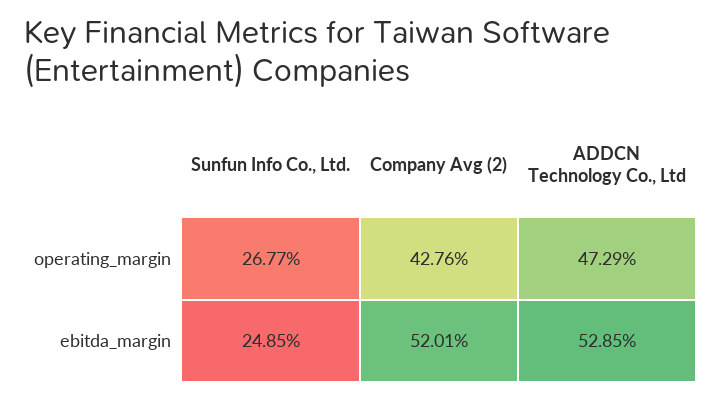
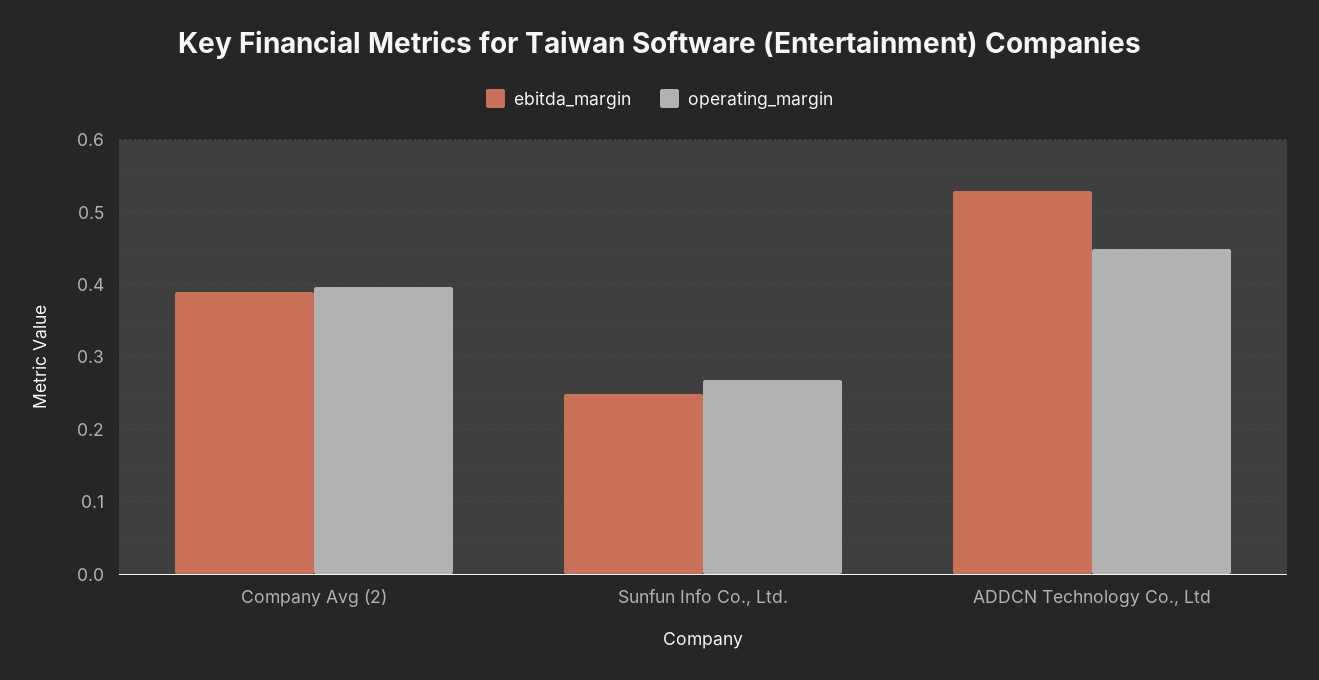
  {
    "operating_margin": {
      "Sunfun Info Co., Ltd.": 0.2677,
-     "Company Avg (2)": 0.4276,
+     "Company Avg (2)": 0.4,
-     "ADDCN Technology Co., Ltd": 0.4729
+     "ADDCN Technology Co., Ltd": 0.45
    },
    "ebitda_margin": {
      "Sunfun Info Co., Ltd.": 0.2485,
-     "Company Avg (2)": 0.5201,
+     "Company Avg (2)": 0.39,
      "ADDCN Technology Co., Ltd": 0.5285
    }
  }

